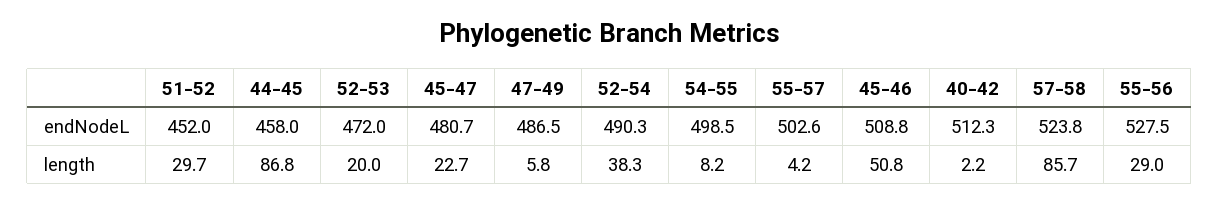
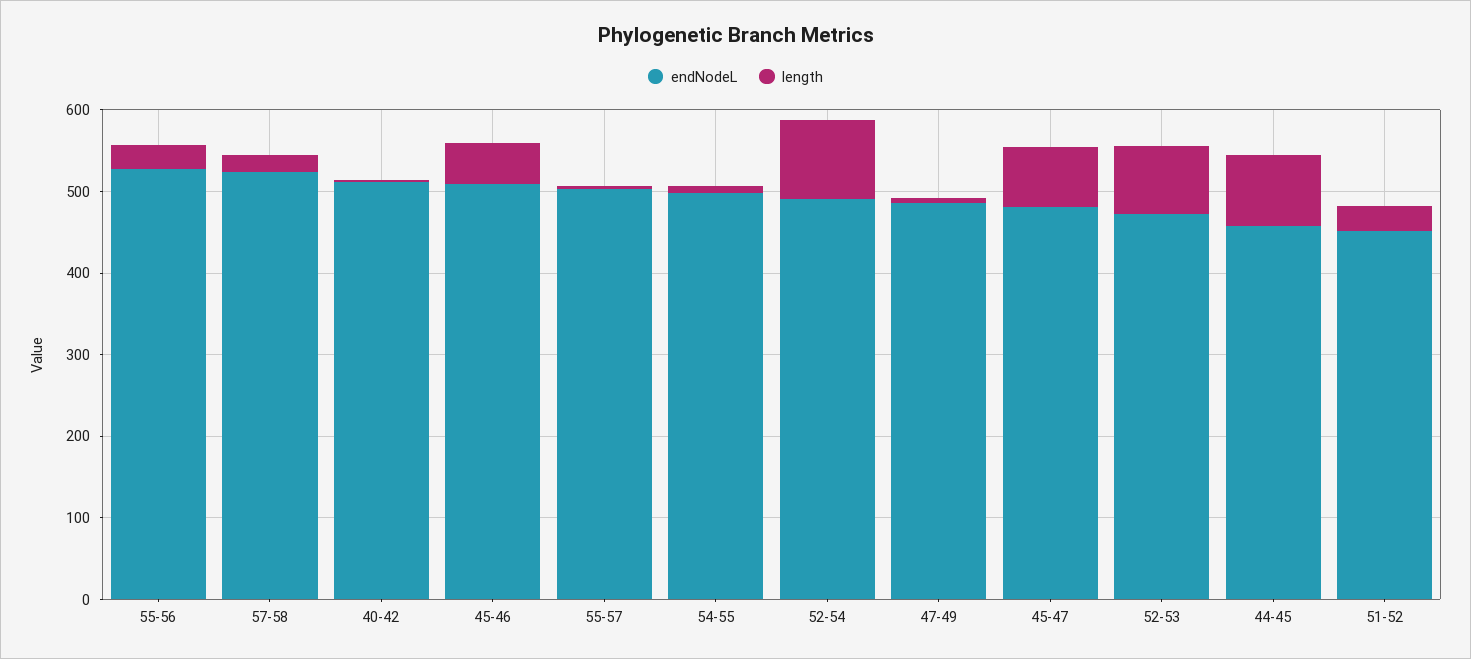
  {
    "endNodeL": {
      "51-52": 452,
      "44-45": 458,
      "52-53": 472,
      "45-47": 480.7,
      "47-49": 486.5,
      "52-54": 490.3,
      "54-55": 498.5,
      "55-57": 502.6,
      "45-46": 508.8,
      "40-42": 512.3,
      "57-58": 523.8,
      "55-56": 527.5
    },
    "length": {
      "51-52": 29.7,
      "44-45": 86.8,
-     "52-53": 20,
+     "52-53": 80,
-     "45-47": 22.7,
+     "45-47": 80,
      "47-49": 5.8,
-     "52-54": 38.3,
+     "52-54": 100,
      "54-55": 8.2,
      "55-57": 4.2,
      "45-46": 50.8,
      "40-42": 2.2,
-     "57-58": 85.7,
+     "57-58": 20,
      "55-56": 29
    }
  }

